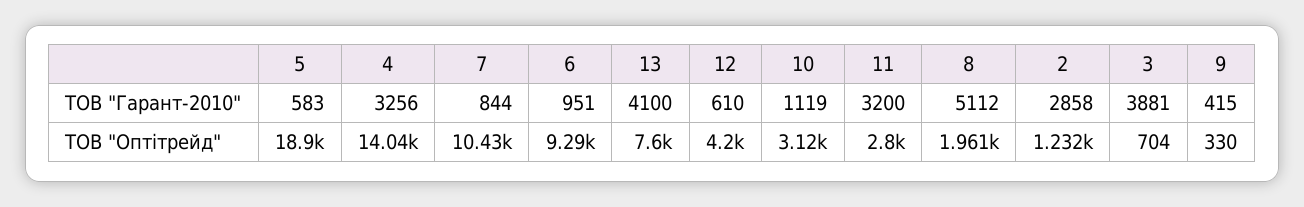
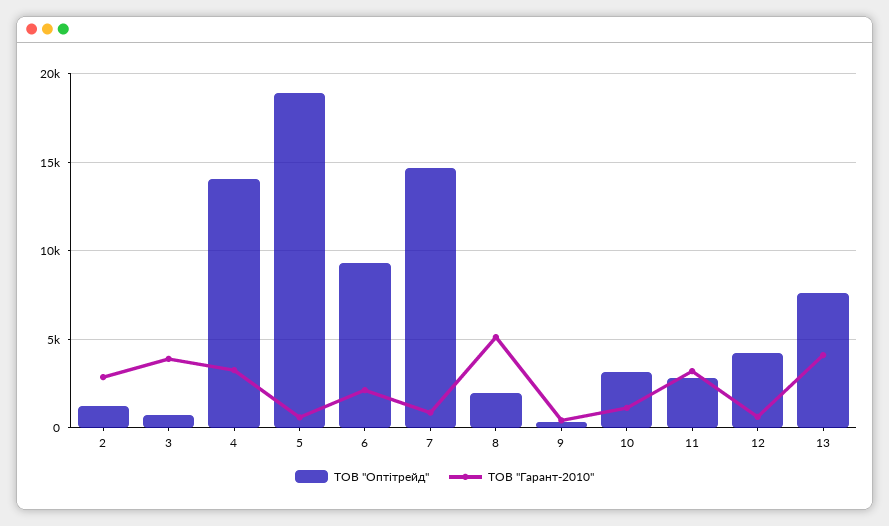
  {
    "ТОВ \"Гарант-2010\"": {
      "5": 583,
      "4": 3256,
      "7": 844,
-     "6": 951,
+     "6": 2000,
      "13": 4100,
      "12": 610,
      "10": 1119,
      "11": 3200,
      "8": 5112,
      "2": 2858,
      "3": 3881,
      "9": 415
    },
    "ТОВ \"Оптітрейд\"": {
      "5": 18900,
      "4": 14040,
-     "7": 10430,
+     "7": 14500,
      "6": 9290,
      "13": 7600,
      "12": 4200,
      "10": 3120,
      "11": 2800,
      "8": 1961,
      "2": 1232,
      "3": 704,
      "9": 330
    }
  }

